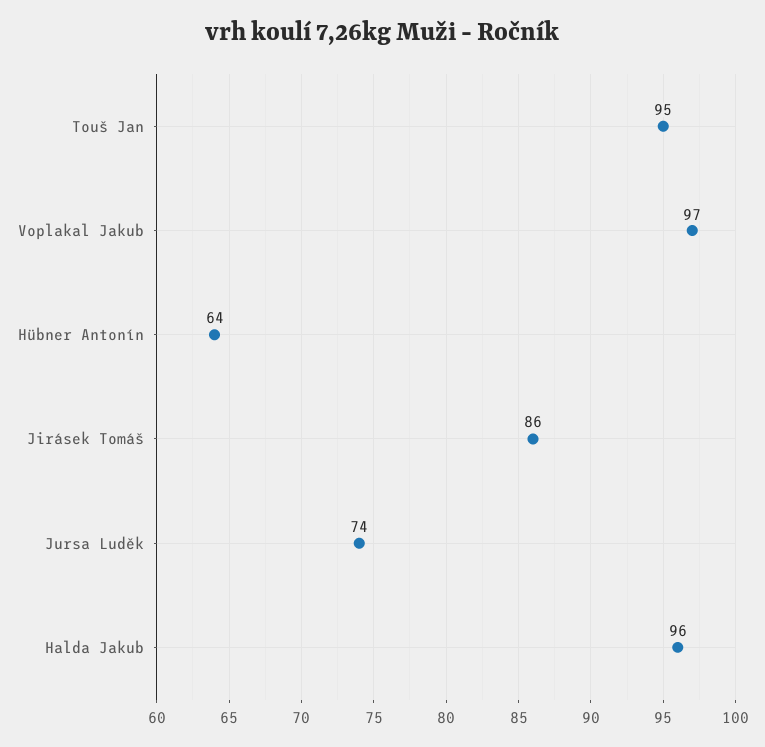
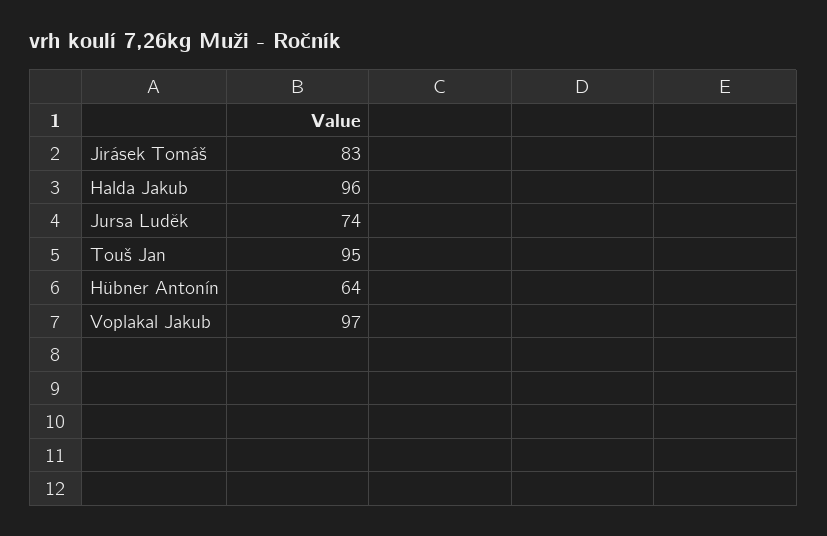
  {
    "Touš Jan": 95,
    "Voplakal Jakub": 97,
    "Hübner Antonín": 64,
-   "Jirásek Tomáš": 86,
+   "Jirásek Tomáš": 83,
    "Jursa Luděk": 74,
    "Halda Jakub": 96
  }

